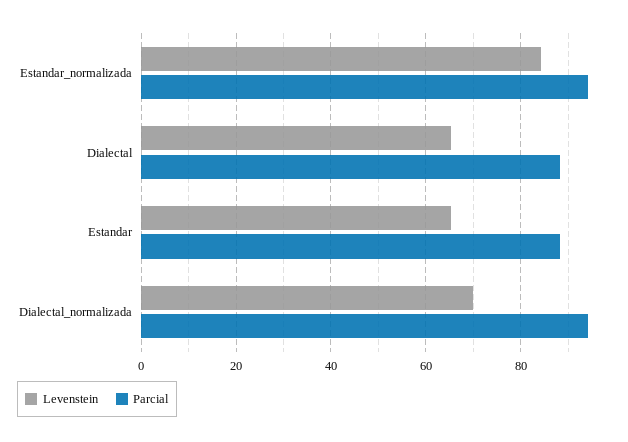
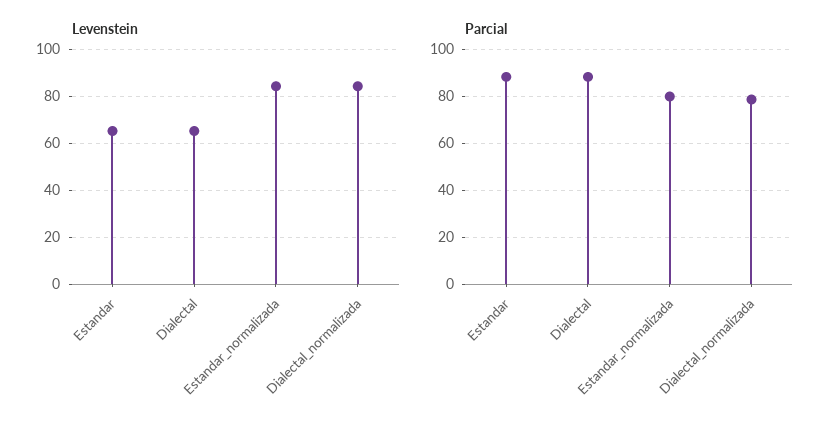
  {
    "Levenstein": {
      "Estandar_normalizada": 84,
      "Dialectal": 66,
      "Estandar": 66,
-     "Dialectal_normalizada": 70
+     "Dialectal_normalizada": 85
    },
    "Parcial": {
-     "Estandar_normalizada": 94,
+     "Estandar_normalizada": 80,
      "Dialectal": 88,
      "Estandar": 88,
-     "Dialectal_normalizada": 94
+     "Dialectal_normalizada": 80
    }
  }

